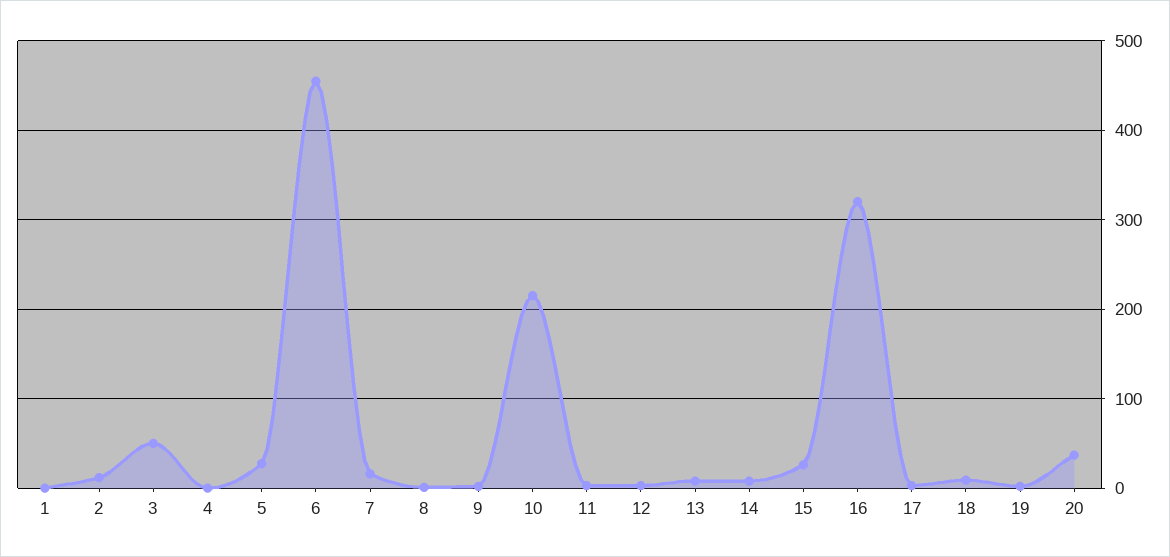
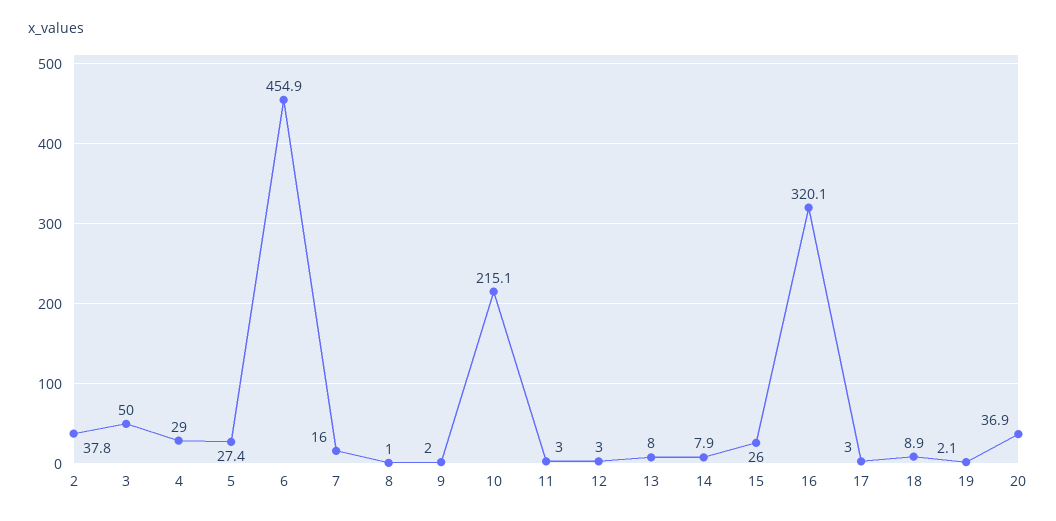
  {
-   "1": 0,
-   "2": 10,
+   "2": 37.8,
    "3": 50,
-   "4": 0,
+   "4": 29,
    "5": 27.4,
    "6": 454.9,
    "7": 16,
    "8": 1,
    "9": 2,
    "10": 215.1,
    "11": 3,
    "12": 3,
    "13": 8,
    "14": 7.9,
    "15": 26,
    "16": 320.1,
    "17": 3,
    "18": 8.9,
    "19": 2.1,
    "20": 36.9
  }

